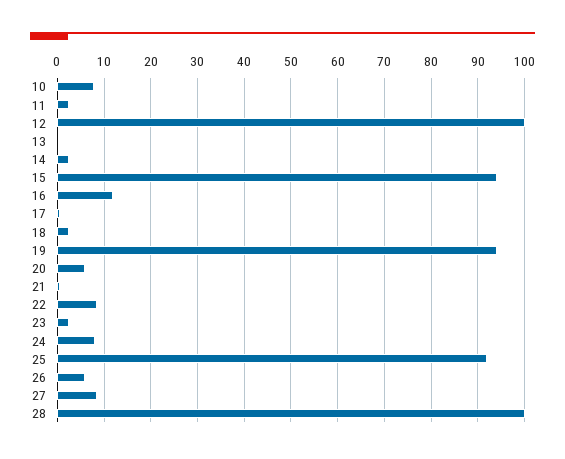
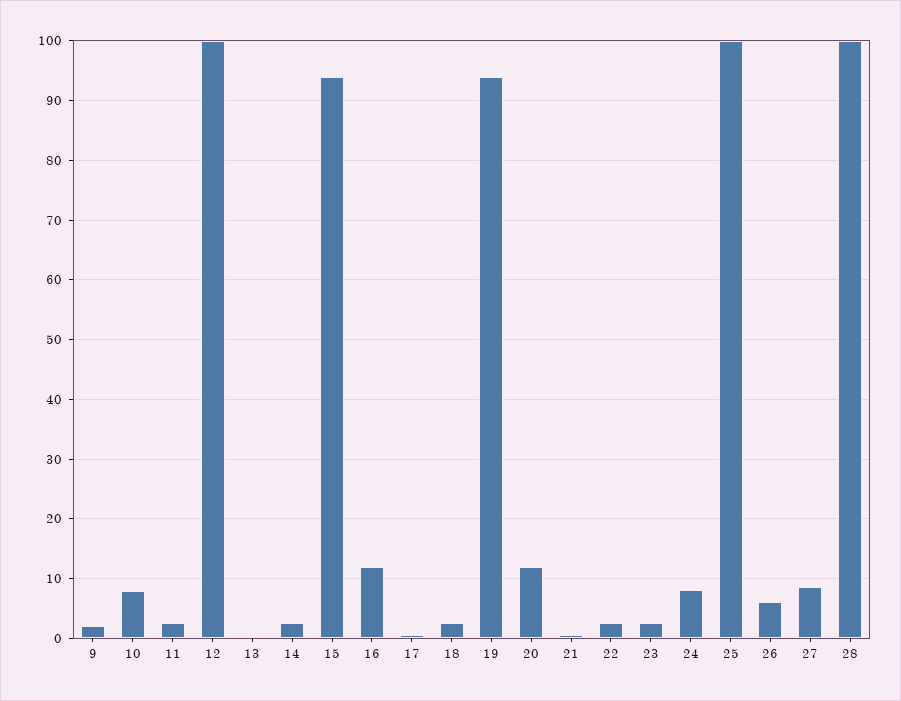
  {
    "10": 8,
    "11": 2,
    "12": 100,
    "13": 0,
    "14": 2,
    "15": 94,
    "16": 12,
    "17": 0,
    "18": 2,
    "19": 94,
-   "20": 6,
+   "20": 12,
    "21": 0,
-   "22": 8,
+   "22": 2,
    "23": 2,
    "24": 8,
-   "25": 92,
+   "25": 100,
    "26": 6,
    "27": 8,
-   "28": 100
+   "28": 100,
+   "9": 2
  }

